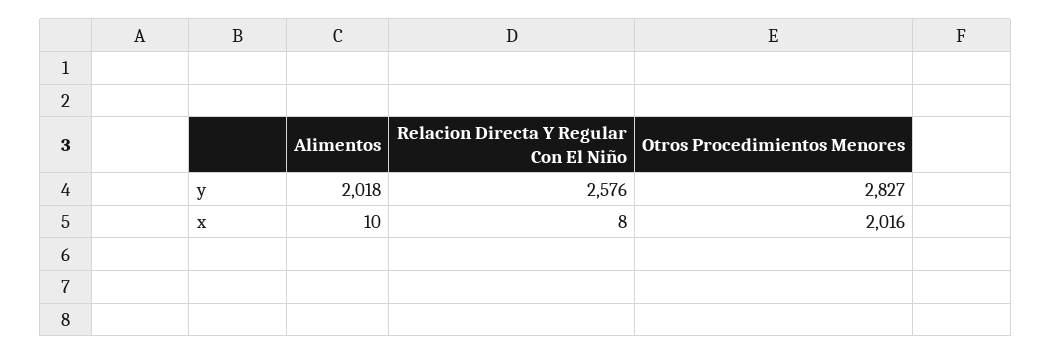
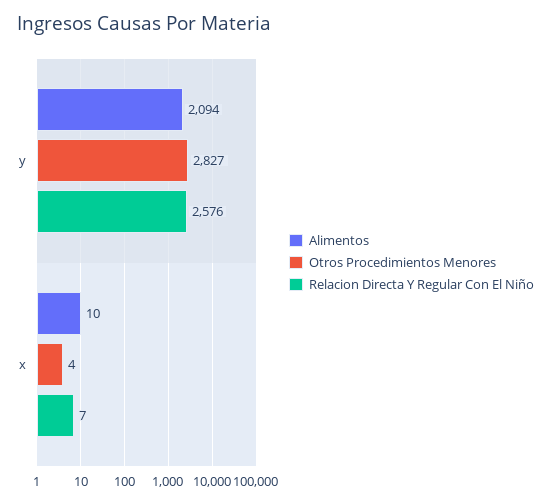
  {
    "Alimentos": {
-     "y": 2018,
+     "y": 2094,
      "x": 10
    },
    "Relacion Directa Y Regular Con El Niño": {
      "y": 2576,
-     "x": 8
+     "x": 7
    },
    "Otros Procedimientos Menores": {
      "y": 2827,
-     "x": 2016
+     "x": 4
    }
  }

